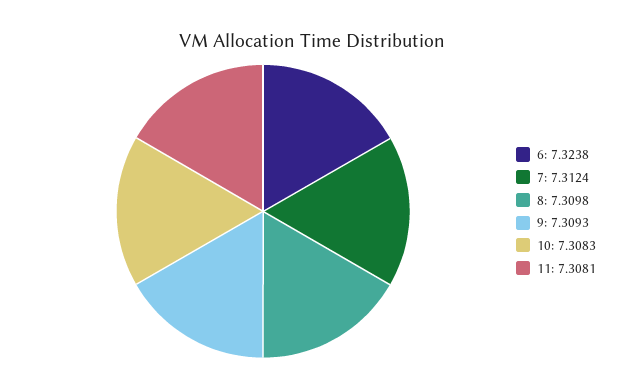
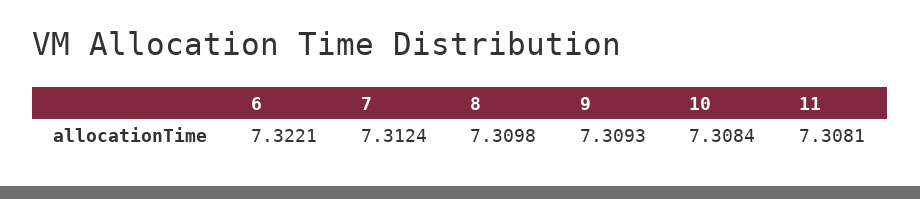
  {
-   "6": 7.3238,
+   "6": 7.3221,
    "7": 7.3124,
    "8": 7.3098,
    "9": 7.3093,
-   "10": 7.3083,
+   "10": 7.3084,
    "11": 7.3081
  }

